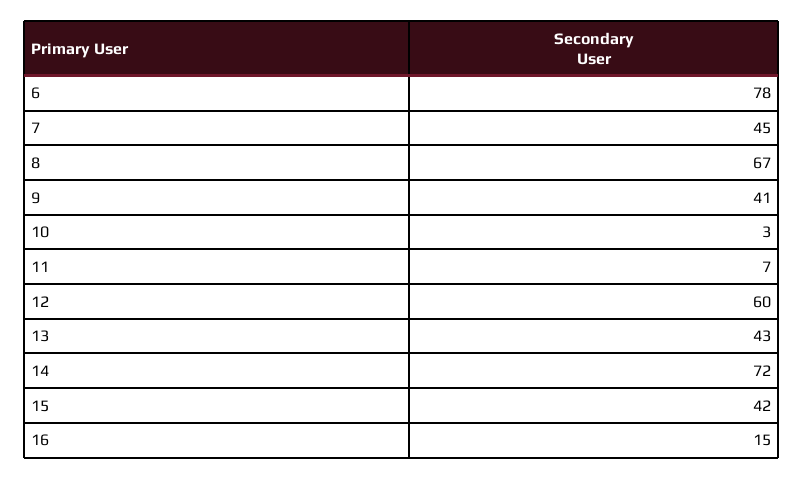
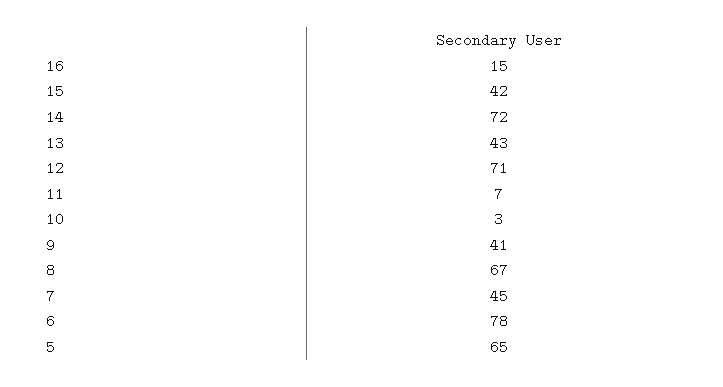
  {
    "6": 78,
    "7": 45,
    "8": 67,
    "9": 41,
    "10": 3,
    "11": 7,
-   "12": 60,
+   "12": 71,
    "13": 43,
    "14": 72,
    "15": 42,
-   "16": 15
+   "16": 15,
+   "5": 65
  }

